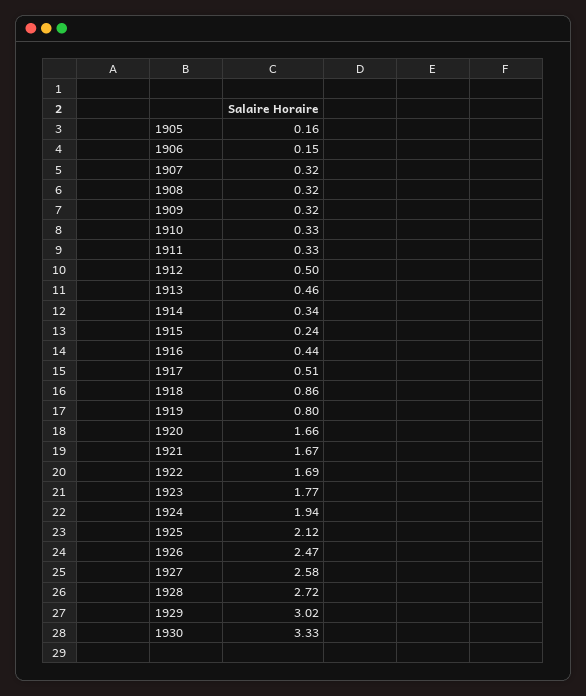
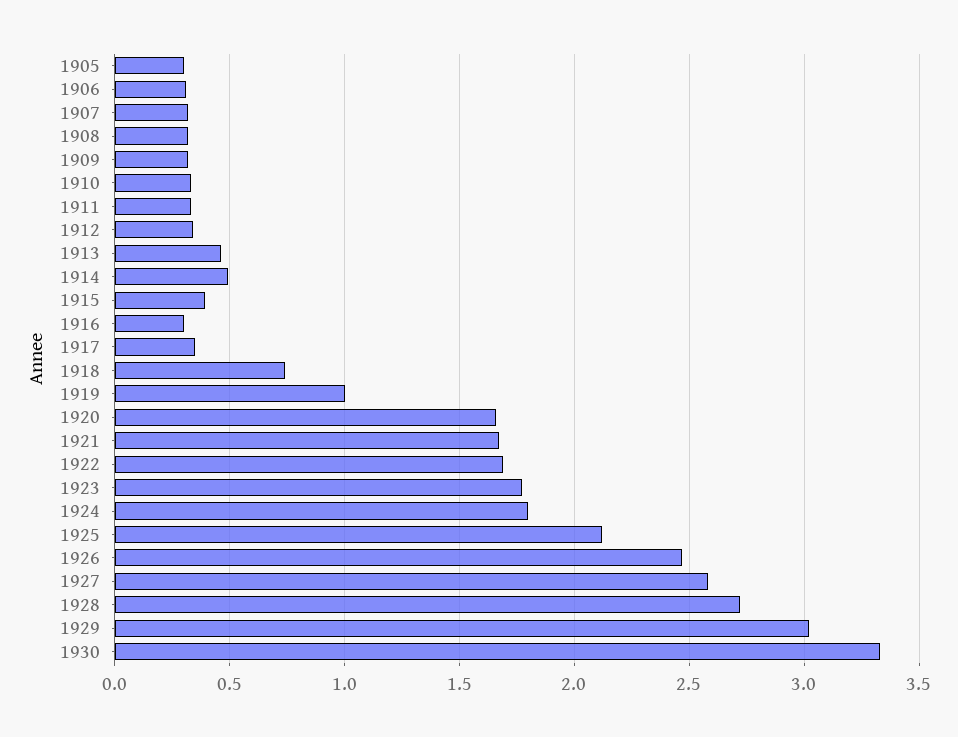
  {
-   "1905": 0.16,
+   "1905": 0.3,
-   "1906": 0.15,
+   "1906": 0.3,
    "1907": 0.32,
    "1908": 0.32,
    "1909": 0.32,
    "1910": 0.33,
    "1911": 0.33,
-   "1912": 0.5,
+   "1912": 0.35,
    "1913": 0.46,
-   "1914": 0.34,
+   "1914": 0.5,
-   "1915": 0.24,
+   "1915": 0.4,
-   "1916": 0.44,
+   "1916": 0.3,
-   "1917": 0.51,
+   "1917": 0.35,
-   "1918": 0.86,
+   "1918": 0.75,
-   "1919": 0.8,
+   "1919": 1,
    "1920": 1.66,
    "1921": 1.67,
    "1922": 1.69,
    "1923": 1.77,
-   "1924": 1.94,
+   "1924": 1.8,
    "1925": 2.12,
    "1926": 2.47,
    "1927": 2.58,
    "1928": 2.72,
    "1929": 3.02,
    "1930": 3.33
  }

